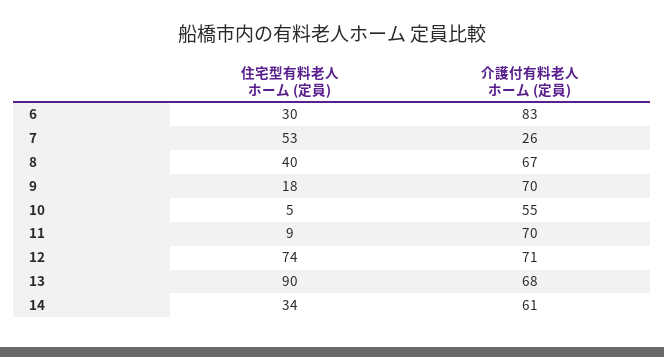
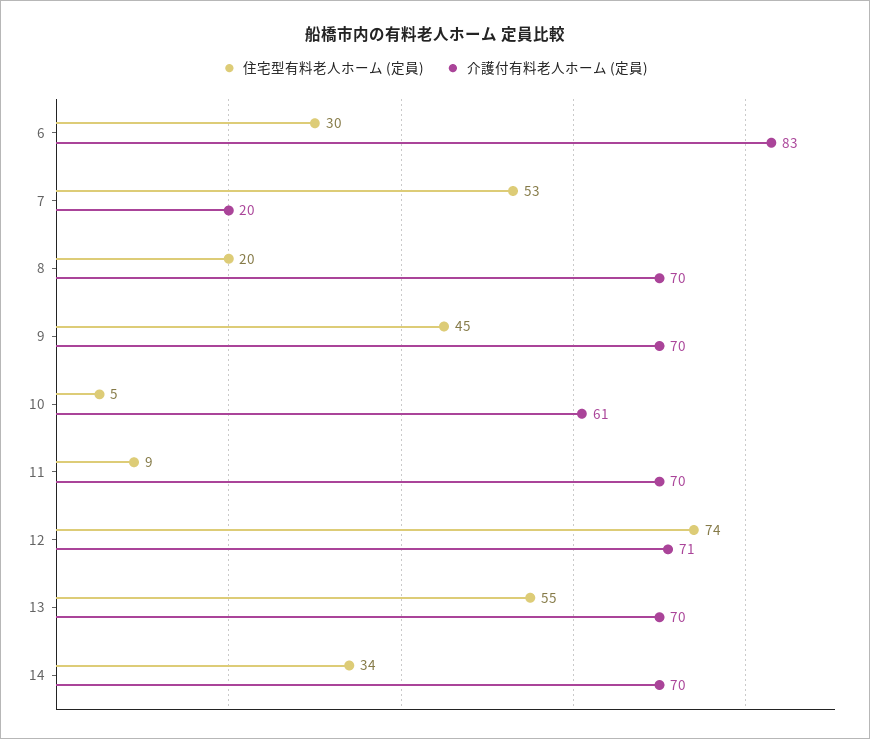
  {
    "住宅型有料老人ホーム (定員)": {
      "6": 30,
      "7": 53,
-     "8": 40,
+     "8": 20,
-     "9": 18,
+     "9": 45,
      "10": 5,
      "11": 9,
      "12": 74,
-     "13": 90,
+     "13": 55,
      "14": 34
    },
    "介護付有料老人ホーム (定員)": {
      "6": 83,
-     "7": 26,
+     "7": 20,
-     "8": 67,
+     "8": 70,
      "9": 70,
-     "10": 55,
+     "10": 61,
      "11": 70,
      "12": 71,
-     "13": 68,
+     "13": 70,
-     "14": 61
+     "14": 70
    }
  }

